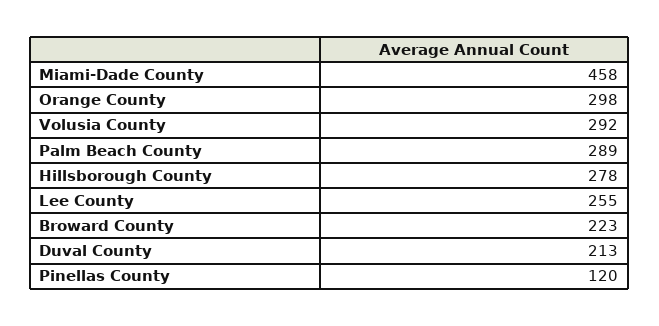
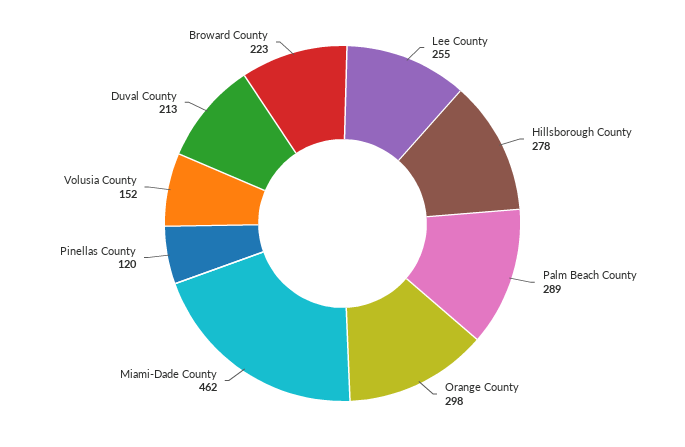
  {
-   "Miami-Dade County": 458,
+   "Miami-Dade County": 462,
    "Orange County": 298,
-   "Volusia County": 292,
+   "Volusia County": 152,
    "Palm Beach County": 289,
    "Hillsborough County": 278,
    "Lee County": 255,
    "Broward County": 223,
    "Duval County": 213,
    "Pinellas County": 120
  }

